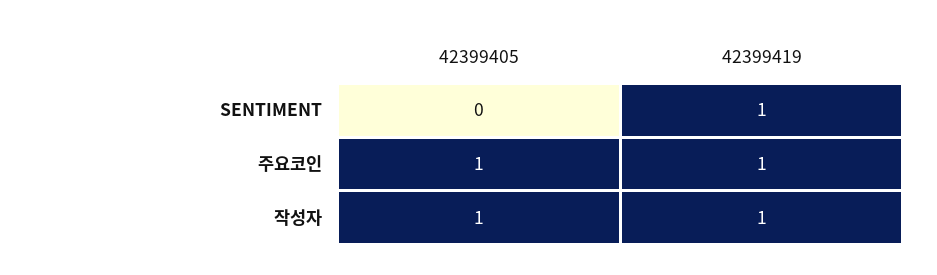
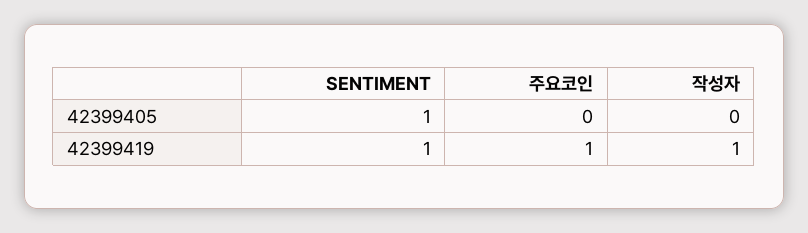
  {
    "42399405": {
-     "SENTIMENT": 0,
+     "SENTIMENT": 1,
-     "주요코인": 1,
+     "주요코인": 0,
-     "작성자": 1
+     "작성자": 0
    },
    "42399419": {
      "SENTIMENT": 1,
      "주요코인": 1,
      "작성자": 1
    }
  }

